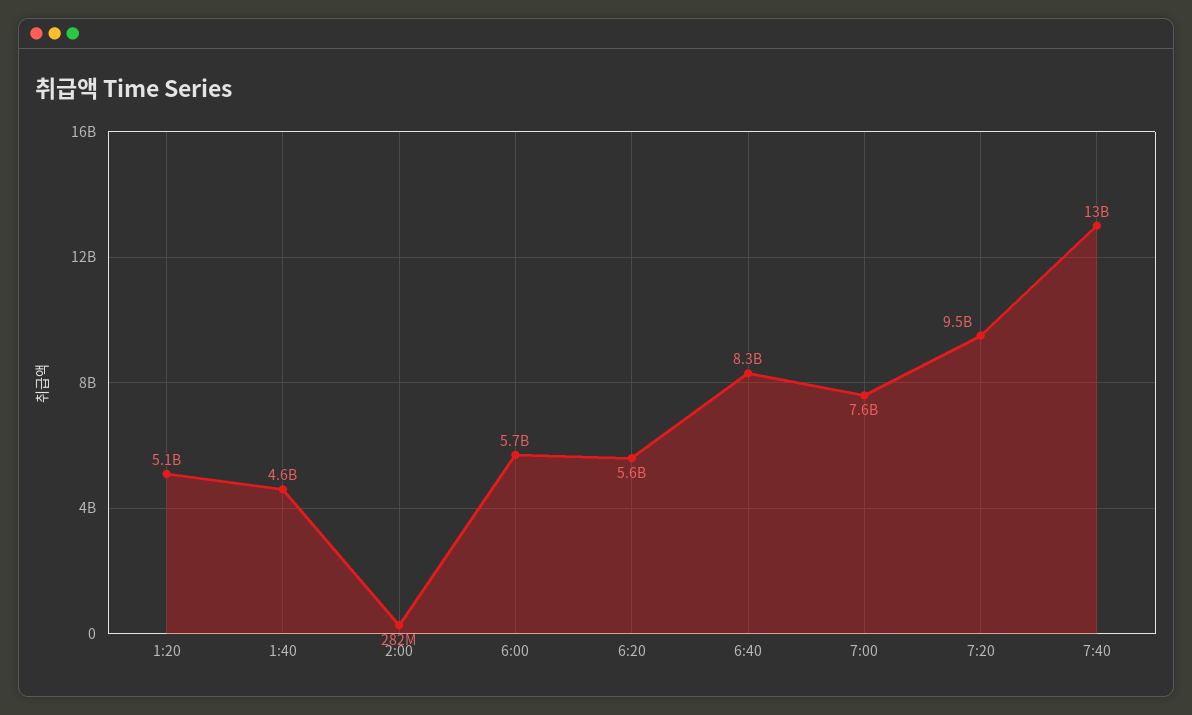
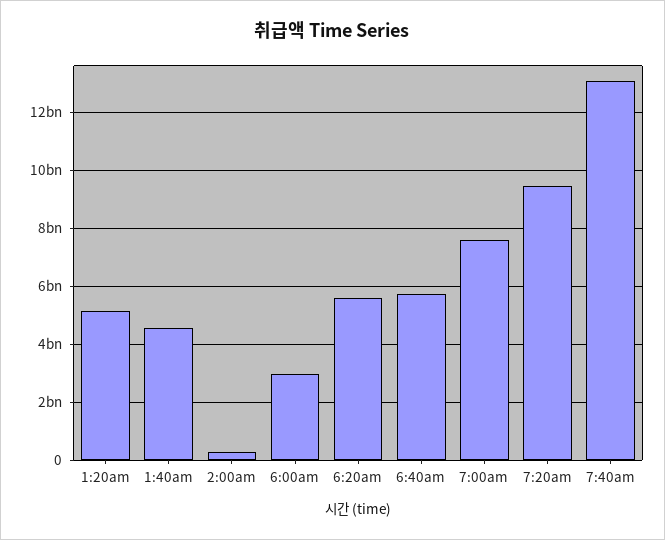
  {
    "1:20": 5100000000,
    "1:40": 4600000000,
    "2:00": 282000000,
-   "6:00": 5700000000,
+   "6:00": 3000000000,
    "6:20": 5600000000,
-   "6:40": 8300000000,
+   "6:40": 5750000000,
    "7:00": 7600000000,
    "7:20": 9500000000,
    "7:40": 13000000000
  }

